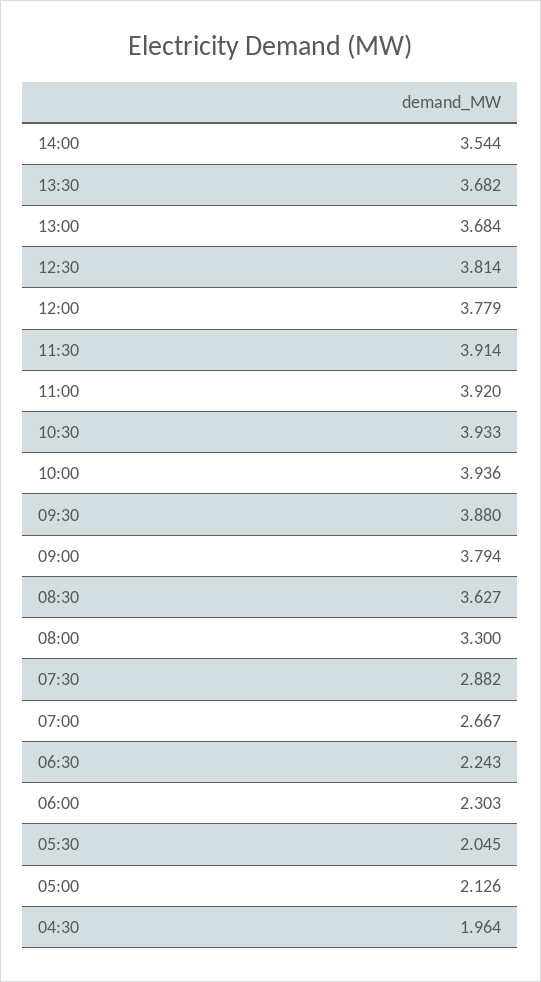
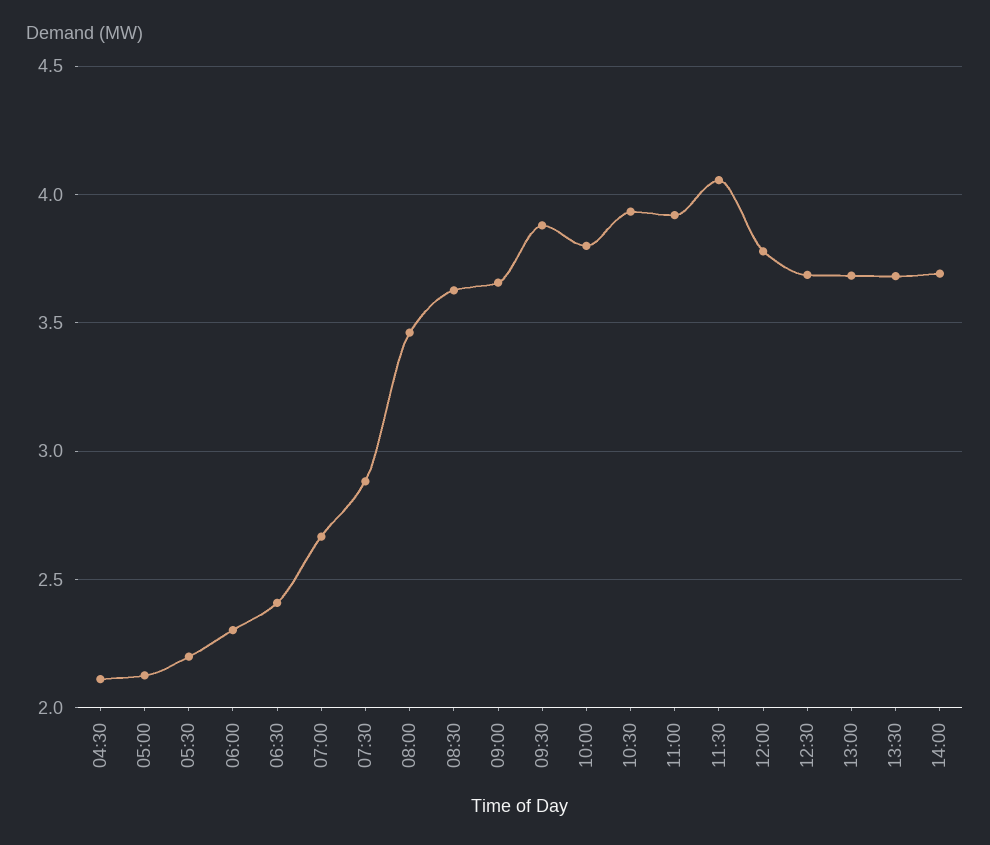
  {
-   "14:00": 3.544,
+   "14:00": 3.7,
    "13:30": 3.682,
    "13:00": 3.684,
-   "12:30": 3.814,
+   "12:30": 3.7,
    "12:00": 3.779,
-   "11:30": 3.914,
+   "11:30": 4.05,
    "11:00": 3.92,
    "10:30": 3.933,
-   "10:00": 3.936,
+   "10:00": 3.8,
    "09:30": 3.88,
-   "09:00": 3.794,
+   "09:00": 3.65,
    "08:30": 3.627,
-   "08:00": 3.3,
+   "08:00": 3.45,
    "07:30": 2.882,
    "07:00": 2.667,
-   "06:30": 2.243,
+   "06:30": 2.4,
    "06:00": 2.303,
-   "05:30": 2.045,
+   "05:30": 2.2,
    "05:00": 2.126,
-   "04:30": 1.964
+   "04:30": 2.1
  }

